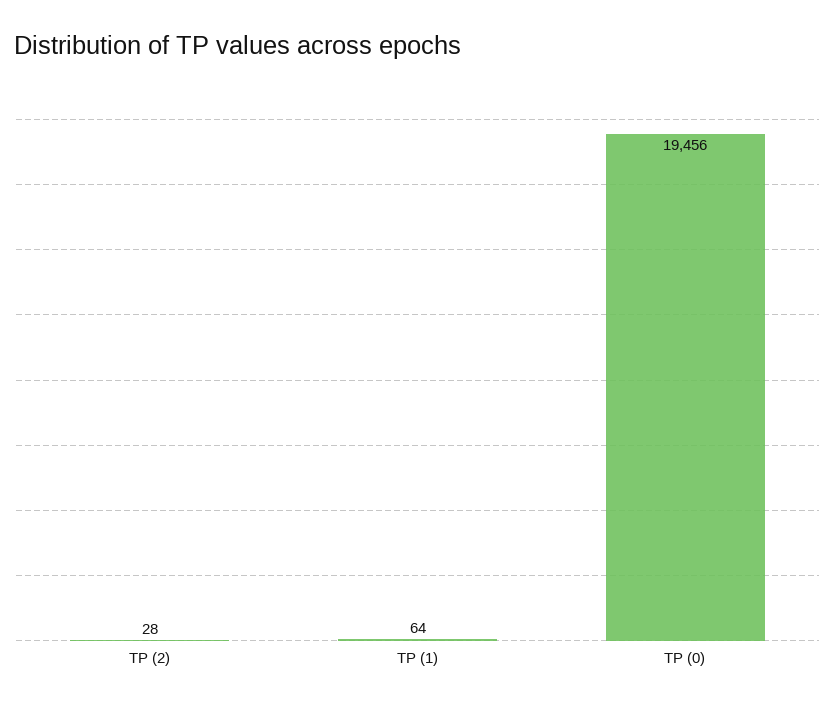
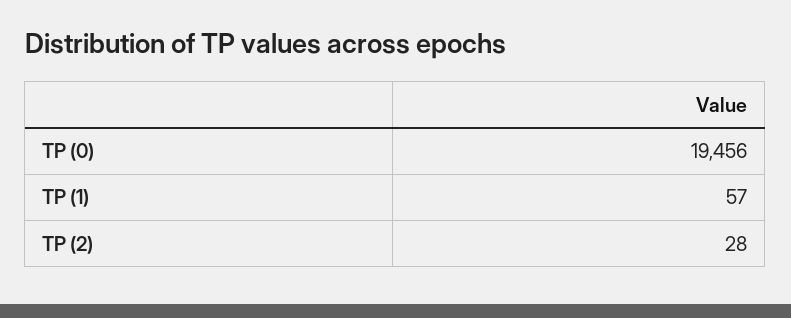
  {
    "TP (2)": 28,
-   "TP (1)": 64,
+   "TP (1)": 57,
    "TP (0)": 19456
  }

